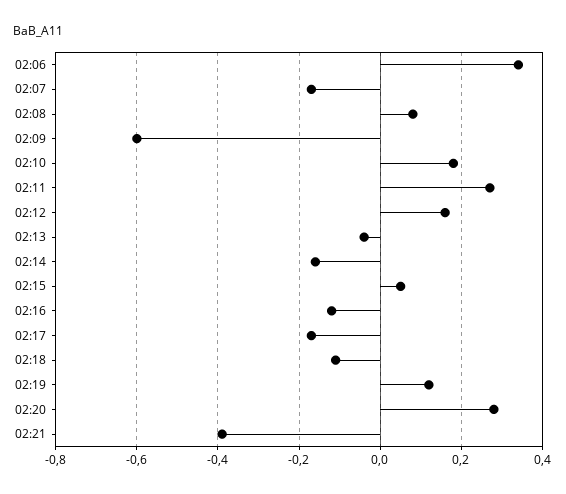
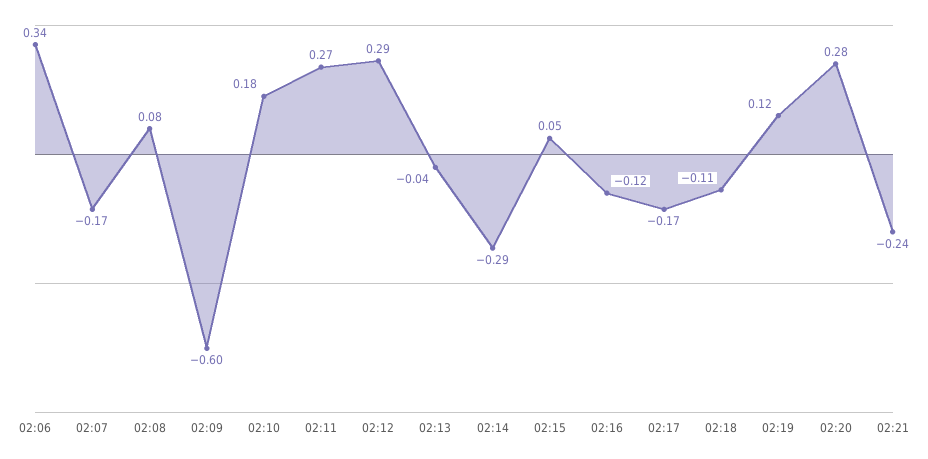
  {
    "02:06": 0.34,
    "02:07": -0.17,
    "02:08": 0.08,
    "02:09": -0.6,
    "02:10": 0.18,
    "02:11": 0.27,
-   "02:12": 0.15,
+   "02:12": 0.29,
    "02:13": -0.04,
-   "02:14": -0.15,
+   "02:14": -0.29,
    "02:15": 0.05,
    "02:16": -0.12,
    "02:17": -0.17,
    "02:18": -0.11,
    "02:19": 0.12,
    "02:20": 0.28,
-   "02:21": -0.4
+   "02:21": -0.24
  }

